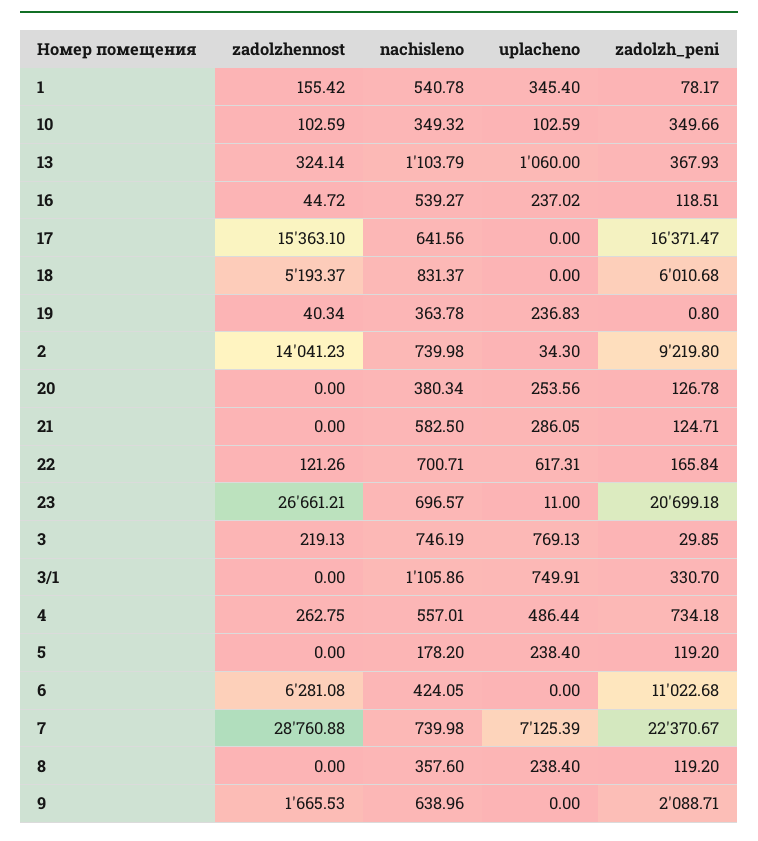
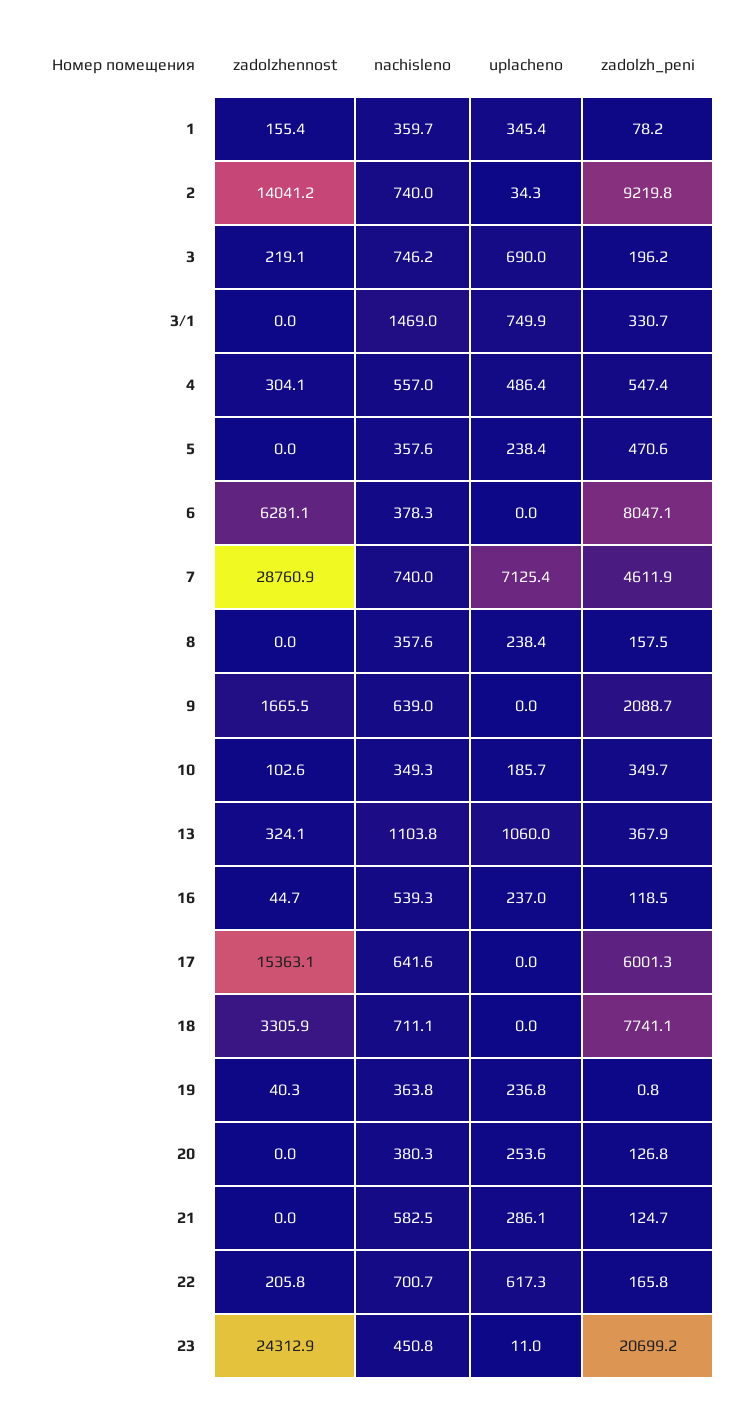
  {
    "zadolzhennost": {
      "1": 155.42,
      "10": 102.59,
      "13": 324.14,
      "16": 44.72,
      "17": 15363.1,
-     "18": 5193.37,
+     "18": 3305.9,
      "19": 40.34,
      "2": 14041.23,
      "20": 0,
      "21": 0,
-     "22": 121.26,
+     "22": 205.8,
-     "23": 26661.21,
+     "23": 24312.9,
      "3": 219.13,
      "3/1": 0,
-     "4": 262.75,
+     "4": 304.1,
      "5": 0,
      "6": 6281.08,
      "7": 28760.88,
      "8": 0,
      "9": 1665.53
    },
    "nachisleno": {
-     "1": 540.78,
+     "1": 359.7,
      "10": 349.32,
      "13": 1103.79,
      "16": 539.27,
      "17": 641.56,
-     "18": 831.37,
+     "18": 711.1,
      "19": 363.78,
      "2": 739.98,
      "20": 380.34,
      "21": 582.5,
      "22": 700.71,
-     "23": 696.57,
+     "23": 450.8,
      "3": 746.19,
-     "3/1": 1105.86,
+     "3/1": 1469,
      "4": 557.01,
-     "5": 178.2,
+     "5": 357.6,
-     "6": 424.05,
+     "6": 378.3,
      "7": 739.98,
      "8": 357.6,
      "9": 638.96
    },
    "uplacheno": {
      "1": 345.4,
-     "10": 102.59,
+     "10": 185.7,
      "13": 1060,
      "16": 237.02,
      "17": 0,
      "18": 0,
      "19": 236.83,
      "2": 34.3,
      "20": 253.56,
      "21": 286.05,
      "22": 617.31,
      "23": 11,
-     "3": 769.13,
+     "3": 690,
      "3/1": 749.91,
      "4": 486.44,
      "5": 238.4,
      "6": 0,
      "7": 7125.39,
      "8": 238.4,
      "9": 0
    },
    "zadolzh_peni": {
      "1": 78.17,
      "10": 349.66,
      "13": 367.93,
      "16": 118.51,
-     "17": 16371.47,
+     "17": 6001.3,
-     "18": 6010.68,
+     "18": 7741.1,
      "19": 0.8,
      "2": 9219.8,
      "20": 126.78,
      "21": 124.71,
      "22": 165.84,
      "23": 20699.18,
-     "3": 29.85,
+     "3": 196.2,
      "3/1": 330.7,
-     "4": 734.18,
+     "4": 547.4,
-     "5": 119.2,
+     "5": 470.6,
-     "6": 11022.68,
+     "6": 8047.1,
-     "7": 22370.67,
+     "7": 4611.9,
-     "8": 119.2,
+     "8": 157.5,
      "9": 2088.71
    }
  }

